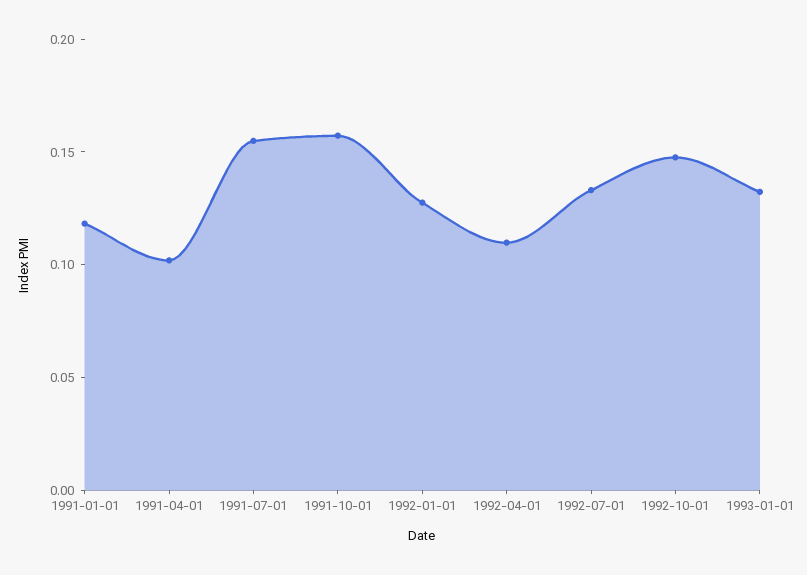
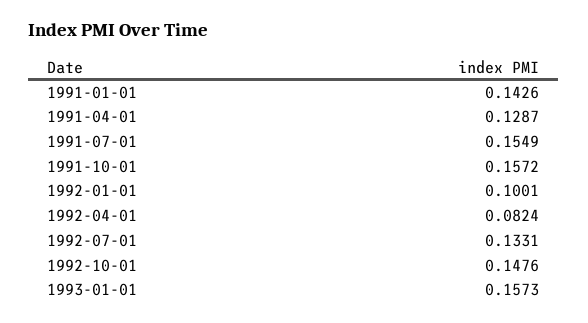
  {
-   "1991-01-01": 0.12,
+   "1991-01-01": 0.1426,
-   "1991-04-01": 0.1,
+   "1991-04-01": 0.1287,
    "1991-07-01": 0.1549,
    "1991-10-01": 0.1572,
-   "1992-01-01": 0.13,
+   "1992-01-01": 0.1001,
-   "1992-04-01": 0.11,
+   "1992-04-01": 0.0824,
    "1992-07-01": 0.1331,
    "1992-10-01": 0.1476,
-   "1993-01-01": 0.13
+   "1993-01-01": 0.1573
  }

